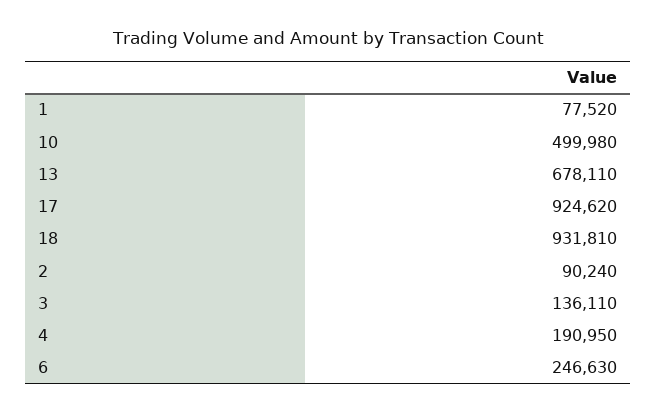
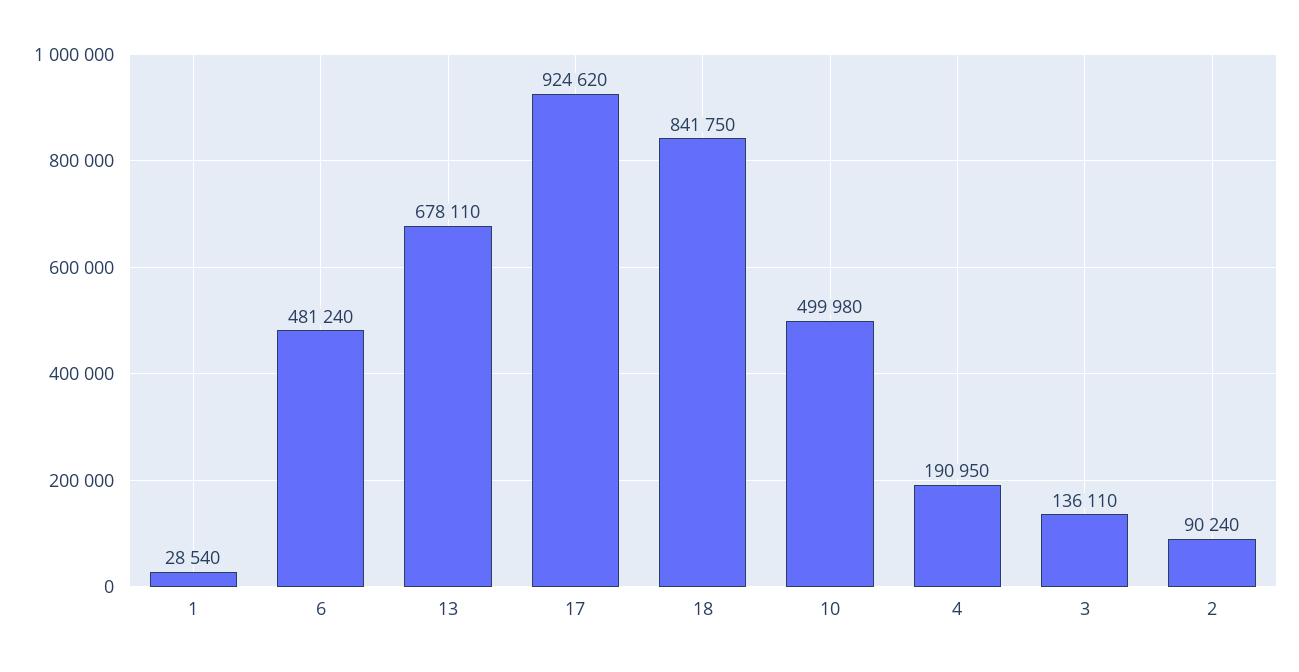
  {
-   "1": 77520,
+   "1": 28540,
    "10": 499980,
    "13": 678110,
    "17": 924620,
-   "18": 931810,
+   "18": 841750,
    "2": 90240,
    "3": 136110,
    "4": 190950,
-   "6": 246630
+   "6": 481240
  }

